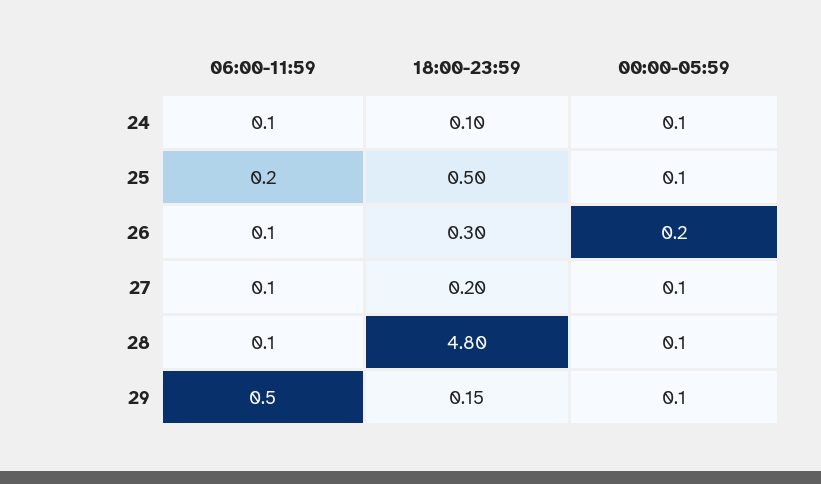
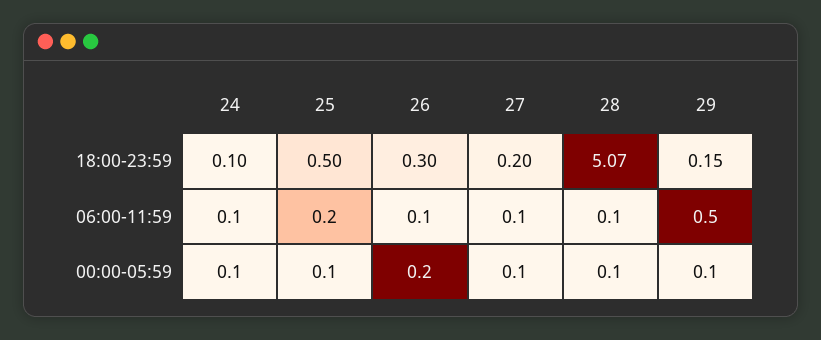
  {
    "06:00-11:59": {
      "24": 0.1,
      "25": 0.2,
      "26": 0.1,
      "27": 0.1,
      "28": 0.1,
      "29": 0.5
    },
    "18:00-23:59": {
      "24": 0.1,
      "25": 0.5,
      "26": 0.3,
      "27": 0.2,
-     "28": 4.8,
+     "28": 5.07,
      "29": 0.15
    },
    "00:00-05:59": {
      "24": 0.1,
      "25": 0.1,
      "26": 0.2,
      "27": 0.1,
      "28": 0.1,
      "29": 0.1
    }
  }

